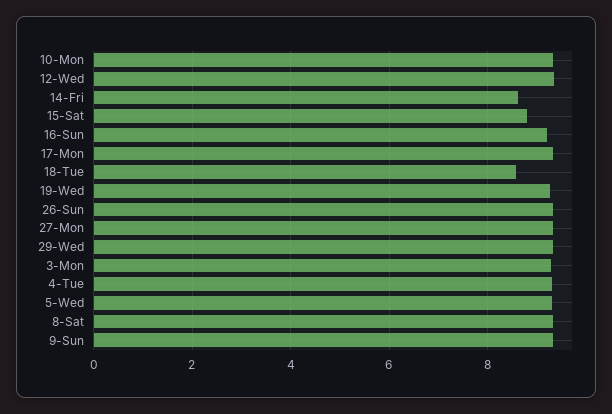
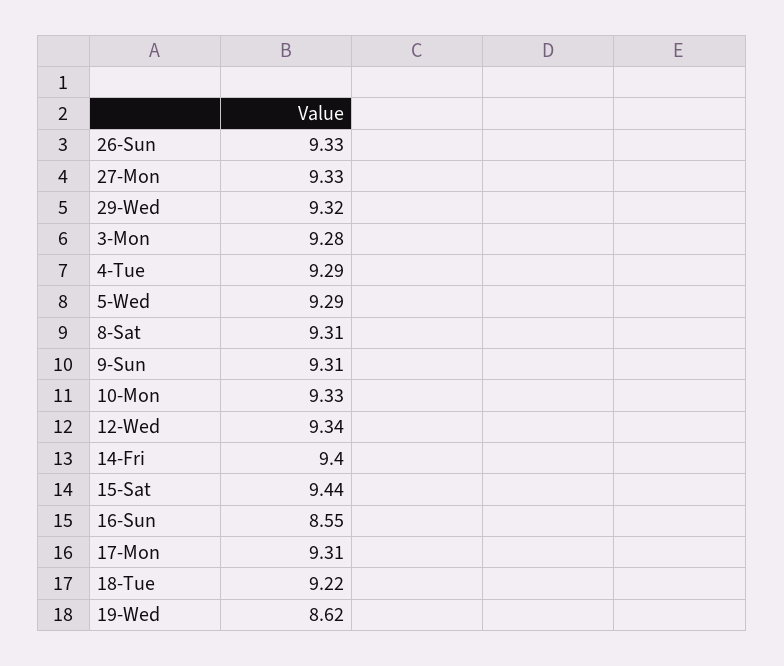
  {
    "10-Mon": 9.33,
    "12-Wed": 9.34,
-   "14-Fri": 8.6,
+   "14-Fri": 9.4,
-   "15-Sat": 8.8,
+   "15-Sat": 9.44,
-   "16-Sun": 9.2,
+   "16-Sun": 8.55,
    "17-Mon": 9.31,
-   "18-Tue": 8.6,
+   "18-Tue": 9.22,
-   "19-Wed": 9.2,
+   "19-Wed": 8.62,
    "26-Sun": 9.33,
    "27-Mon": 9.33,
    "29-Wed": 9.32,
    "3-Mon": 9.28,
    "4-Tue": 9.29,
    "5-Wed": 9.29,
    "8-Sat": 9.31,
    "9-Sun": 9.31
  }

